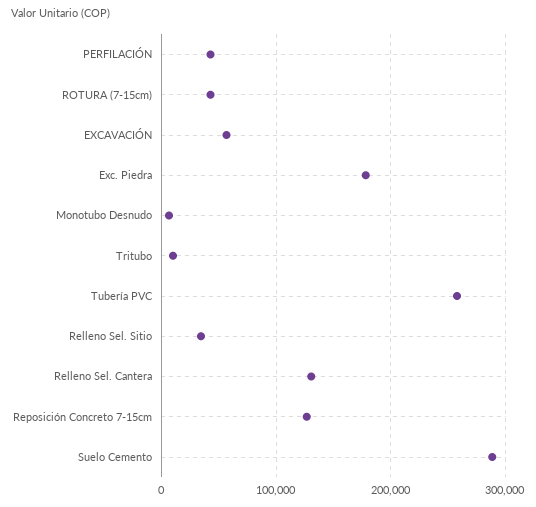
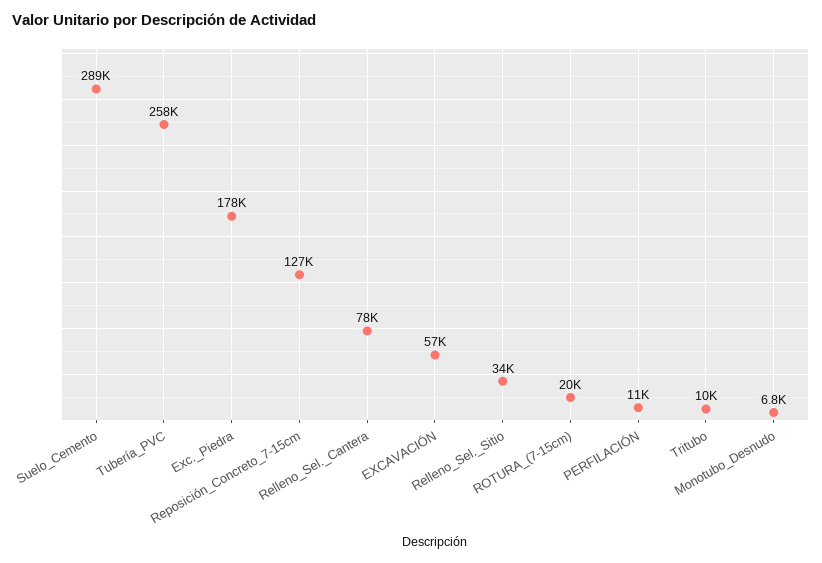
  {
-   "PERFILACIÓN": 40000,
+   "PERFILACIÓN": 11000,
-   "ROTURA (7-15cm)": 40000,
+   "ROTURA (7-15cm)": 20000,
    "EXCAVACIÓN": 57000,
    "Exc. Piedra": 178000,
    "Monotubo Desnudo": 6800,
    "Tritubo": 10000,
    "Tubería PVC": 258000,
    "Relleno Sel. Sitio": 34000,
-   "Relleno Sel. Cantera": 130000,
+   "Relleno Sel. Cantera": 78000,
    "Reposición Concreto 7-15cm": 127000,
    "Suelo Cemento": 289000
  }

